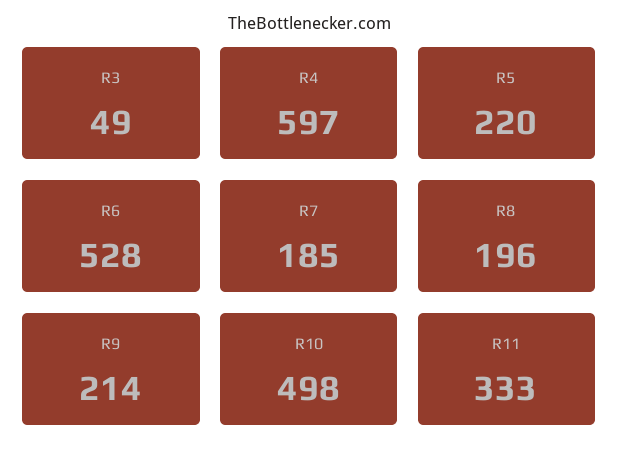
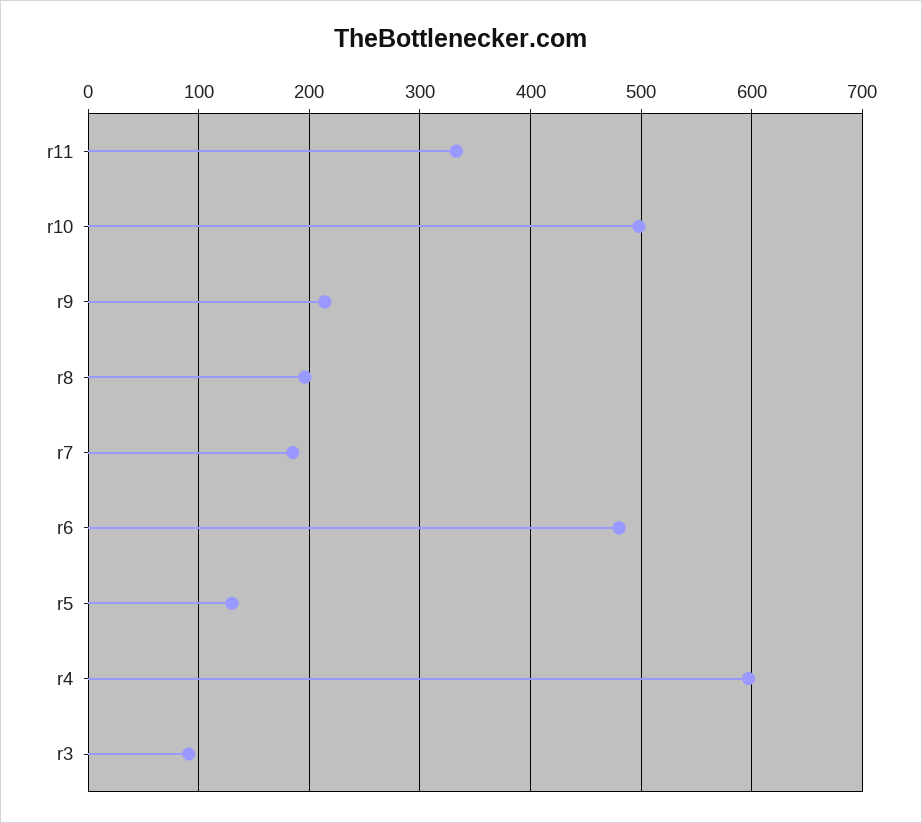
  {
-   "R3": 49,
+   "R3": 90,
    "R4": 597,
-   "R5": 220,
+   "R5": 130,
-   "R6": 528,
+   "R6": 480,
    "R7": 185,
    "R8": 196,
    "R9": 214,
    "R10": 498,
    "R11": 333
  }

